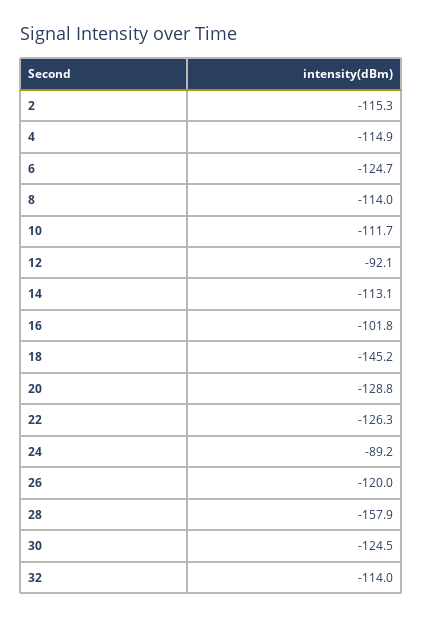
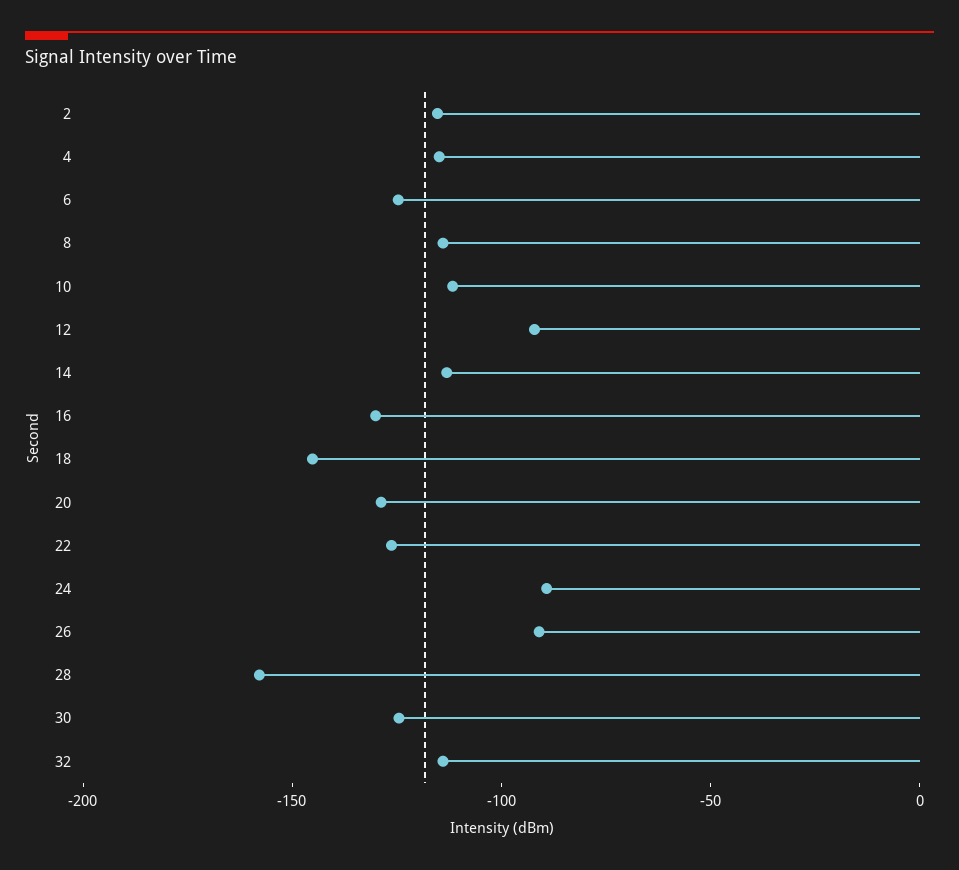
  {
    "2": -115.3,
    "4": -114.9,
    "6": -124.7,
    "8": -114,
    "10": -111.7,
    "12": -92.1,
    "14": -113.1,
-   "16": -101.8,
+   "16": -130,
    "18": -145.2,
    "20": -128.8,
    "22": -126.3,
    "24": -89.2,
-   "26": -120,
+   "26": -90,
    "28": -157.9,
    "30": -124.5,
    "32": -114
  }

